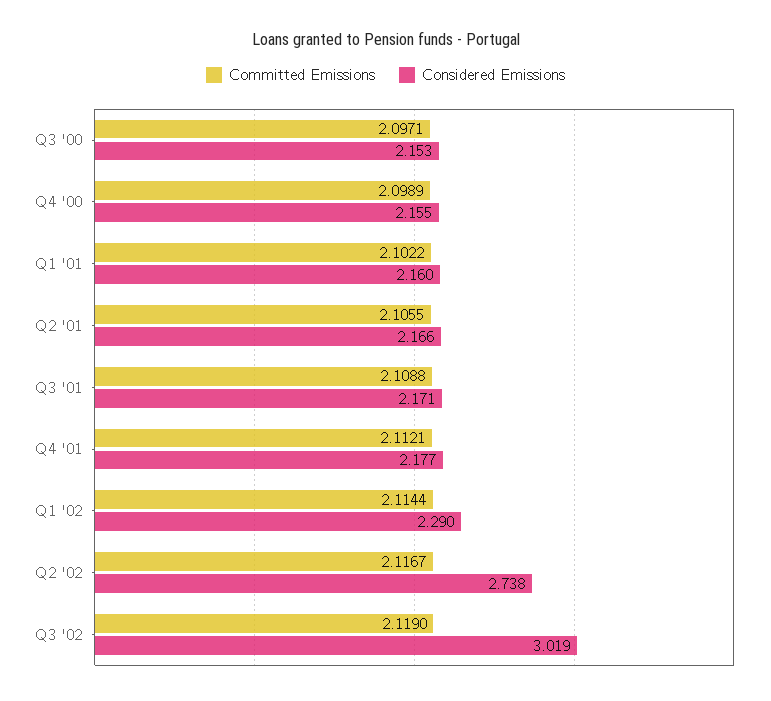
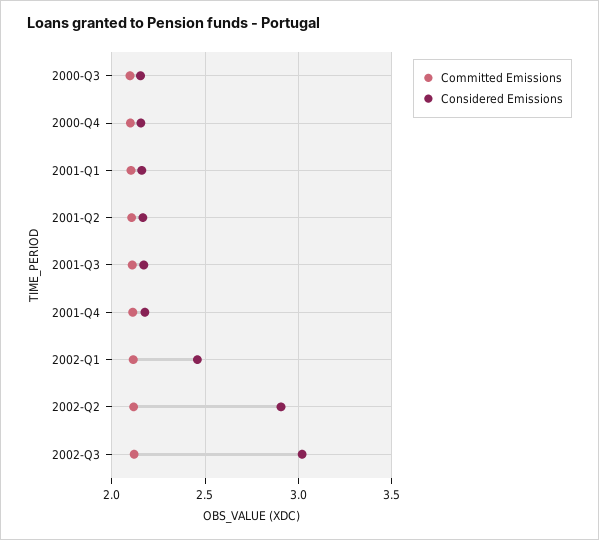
  {
    "Committed Emissions": {
      "Q3 '00": 2.0971,
      "Q4 '00": 2.0989,
      "Q1 '01": 2.1022,
      "Q2 '01": 2.1055,
      "Q3 '01": 2.1088,
      "Q4 '01": 2.1121,
      "Q1 '02": 2.1144,
      "Q2 '02": 2.1167,
      "Q3 '02": 2.119
    },
    "Considered Emissions": {
      "Q3 '00": 2.153,
      "Q4 '00": 2.155,
      "Q1 '01": 2.16,
      "Q2 '01": 2.166,
      "Q3 '01": 2.171,
      "Q4 '01": 2.177,
-     "Q1 '02": 2.29,
+     "Q1 '02": 2.45,
-     "Q2 '02": 2.738,
+     "Q2 '02": 2.9,
      "Q3 '02": 3.019
    }
  }

